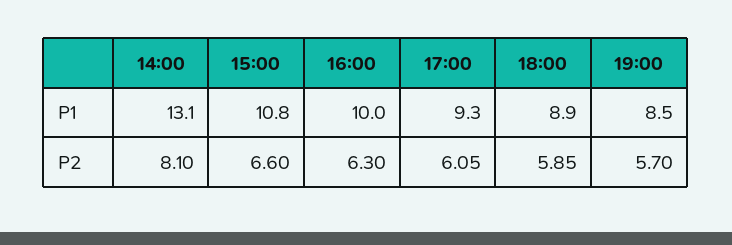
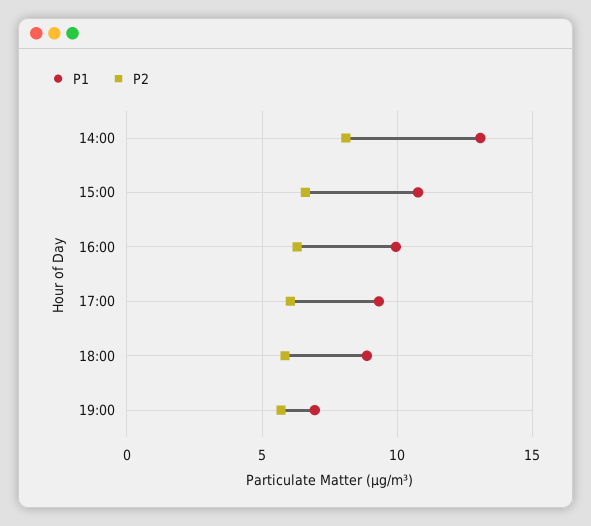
  {
    "P1": {
      "14:00": 13.1,
      "15:00": 10.8,
      "16:00": 10,
      "17:00": 9.3,
      "18:00": 8.9,
-     "19:00": 8.5
+     "19:00": 7
    },
    "P2": {
      "14:00": 8.1,
      "15:00": 6.6,
      "16:00": 6.3,
      "17:00": 6.05,
      "18:00": 5.85,
      "19:00": 5.7
    }
  }

